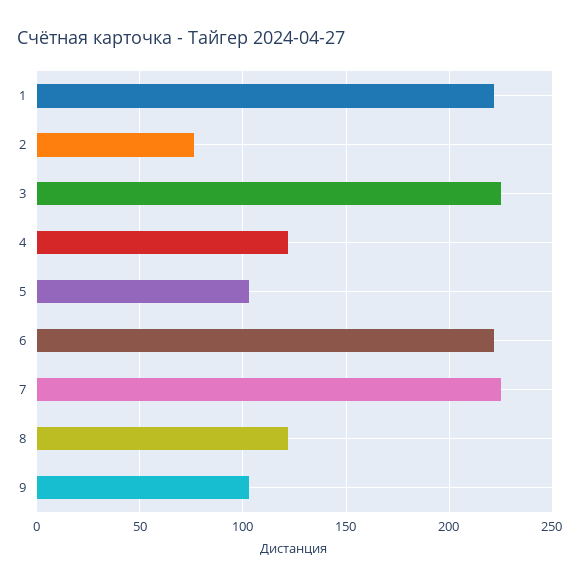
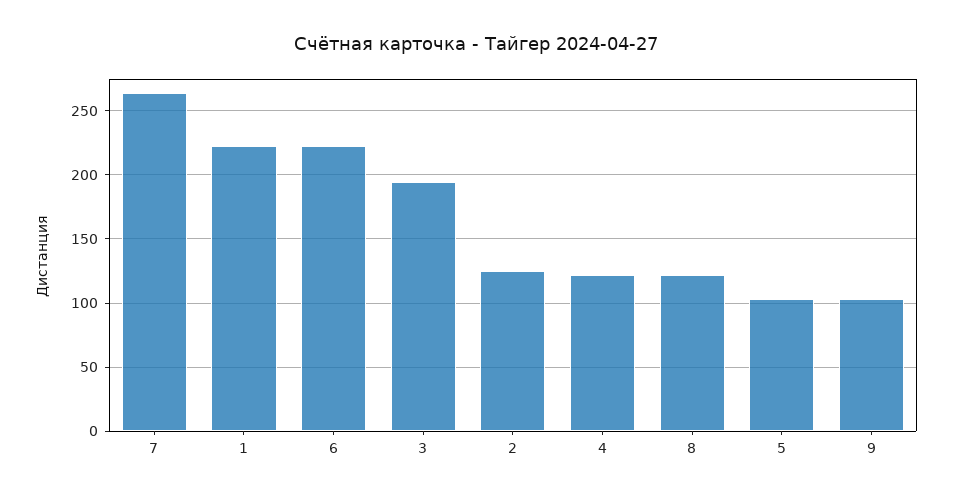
  {
    "1": 220,
-   "2": 75,
+   "2": 125,
-   "3": 225,
+   "3": 195,
    "4": 120,
    "5": 105,
    "6": 220,
-   "7": 225,
+   "7": 265,
    "8": 120,
    "9": 105
  }

